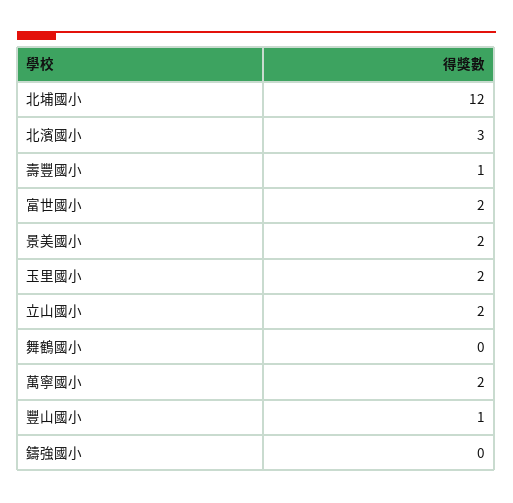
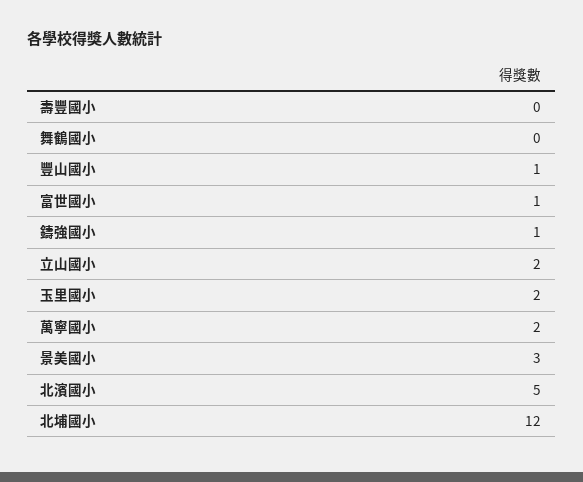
  {
    "北埔國小": 12,
-   "北濱國小": 3,
+   "北濱國小": 5,
-   "壽豐國小": 1,
+   "壽豐國小": 0,
-   "富世國小": 2,
+   "富世國小": 1,
-   "景美國小": 2,
+   "景美國小": 3,
    "玉里國小": 2,
    "立山國小": 2,
    "舞鶴國小": 0,
    "萬寧國小": 2,
    "豐山國小": 1,
-   "鑄強國小": 0
+   "鑄強國小": 1
  }

